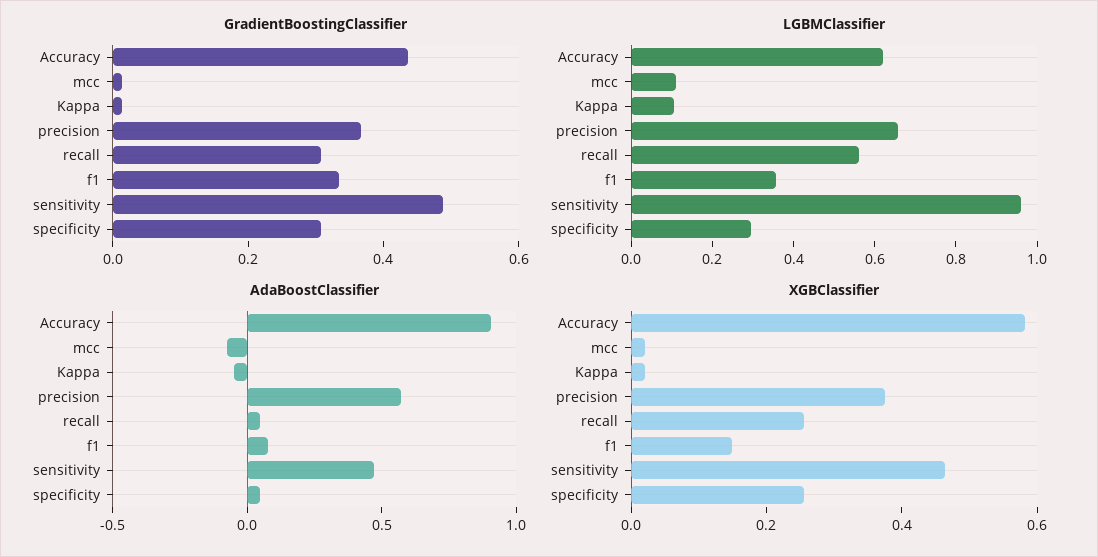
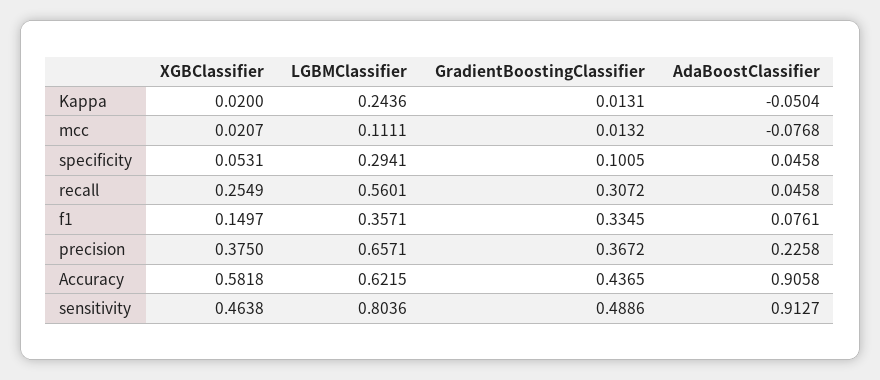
  {
    "GradientBoostingClassifier": {
      "Accuracy": 0.4365,
      "mcc": 0.0132,
      "Kappa": 0.0131,
      "precision": 0.3672,
      "recall": 0.3072,
      "f1": 0.3345,
      "sensitivity": 0.4886,
-     "specificity": 0.3
+     "specificity": 0.1005
    },
    "LGBMClassifier": {
      "Accuracy": 0.6215,
      "mcc": 0.1111,
-     "Kappa": 0.1,
+     "Kappa": 0.2436,
      "precision": 0.6571,
      "recall": 0.5601,
      "f1": 0.3571,
-     "sensitivity": 0.95,
+     "sensitivity": 0.8036,
      "specificity": 0.2941
    },
    "AdaBoostClassifier": {
      "Accuracy": 0.9058,
      "mcc": -0.0768,
      "Kappa": -0.0504,
-     "precision": 0.6,
+     "precision": 0.2258,
      "recall": 0.0458,
      "f1": 0.0761,
-     "sensitivity": 0.5,
+     "sensitivity": 0.9127,
      "specificity": 0.0458
    },
    "XGBClassifier": {
      "Accuracy": 0.5818,
      "mcc": 0.0207,
      "Kappa": 0.02,
      "precision": 0.375,
      "recall": 0.2549,
      "f1": 0.1497,
      "sensitivity": 0.4638,
-     "specificity": 0.25
+     "specificity": 0.0531
    }
  }

